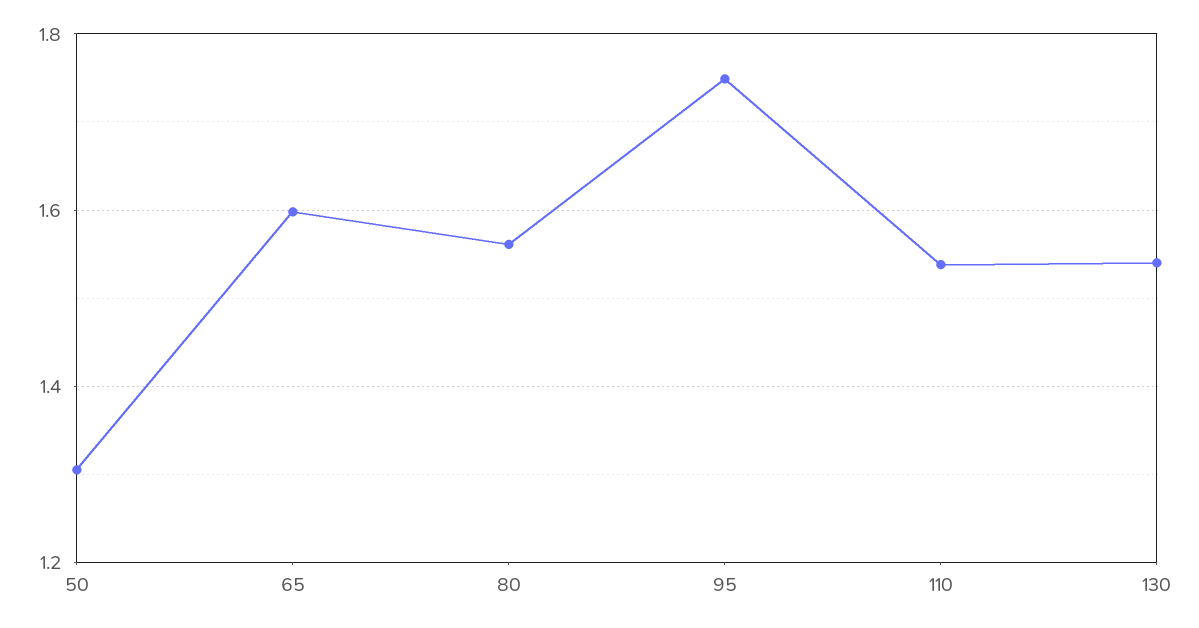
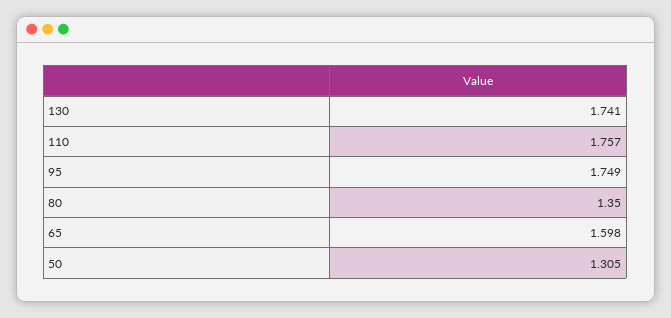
  {
    "50": 1.305,
    "65": 1.598,
-   "80": 1.56,
+   "80": 1.35,
    "95": 1.749,
-   "110": 1.54,
+   "110": 1.757,
-   "130": 1.54
+   "130": 1.741
  }

